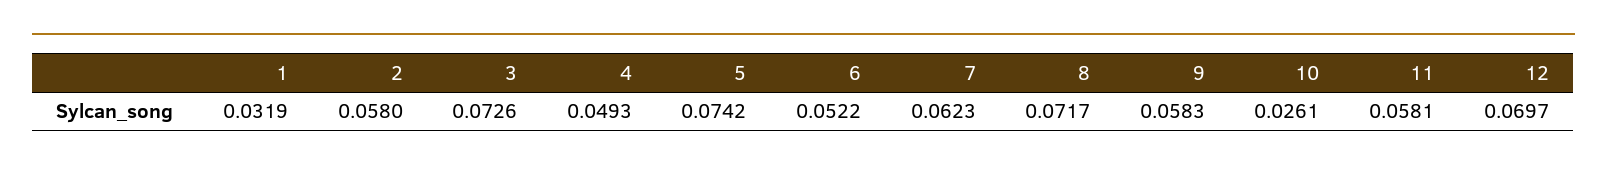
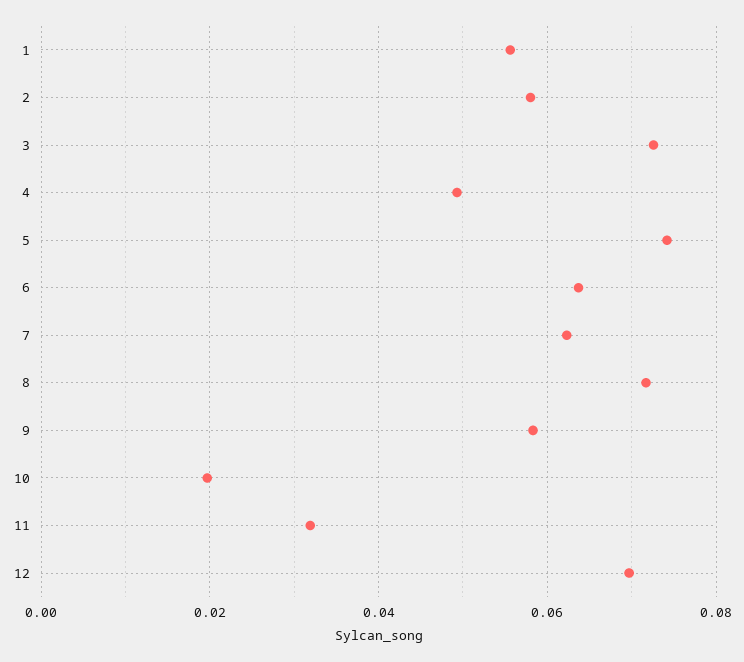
  {
-   "1": 0.0319,
+   "1": 0.056,
    "2": 0.058,
    "3": 0.0726,
    "4": 0.0493,
    "5": 0.0742,
-   "6": 0.0522,
+   "6": 0.064,
    "7": 0.0623,
    "8": 0.0717,
    "9": 0.0583,
-   "10": 0.0261,
+   "10": 0.02,
-   "11": 0.0581,
+   "11": 0.032,
    "12": 0.0697
  }

